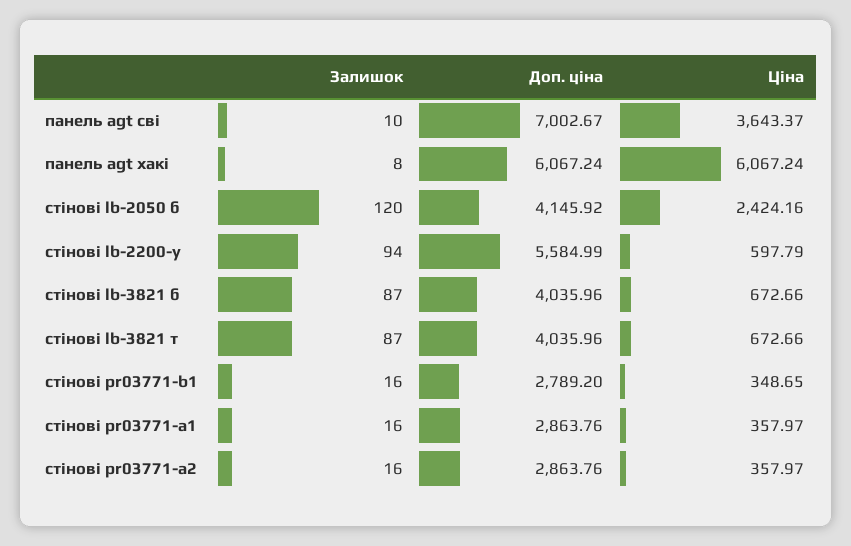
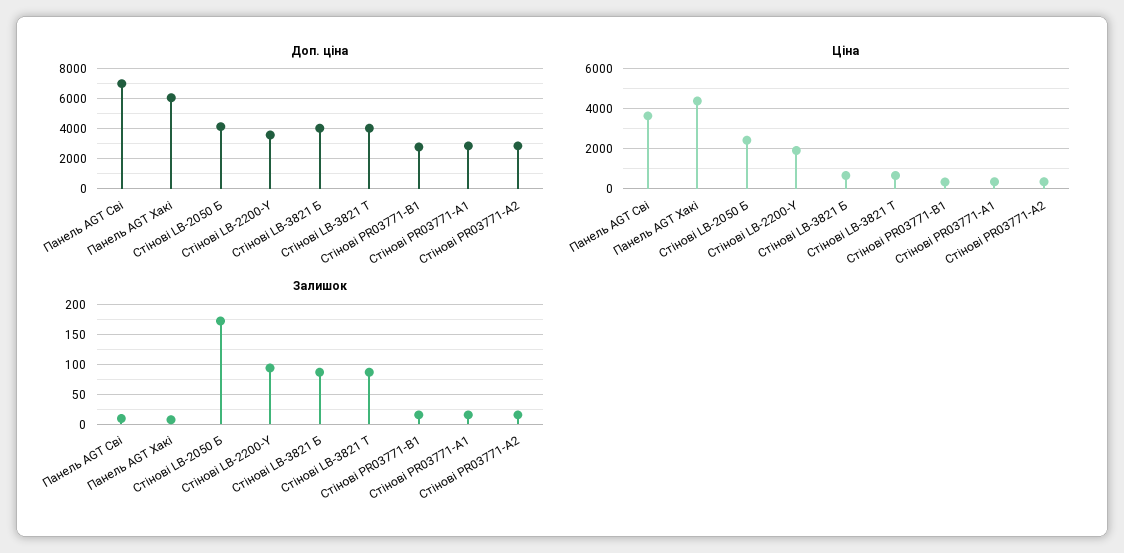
  {
    "Залишок": {
      "панель agt сві": 10,
      "панель agt хакі": 8,
-     "стінові lb-2050 б": 120,
+     "стінові lb-2050 б": 170,
      "стінові lb-2200-y": 94,
      "стінові lb-3821 б": 87,
      "стінові lb-3821 т": 87,
      "стінові pr03771-b1": 16,
      "стінові pr03771-а1": 16,
      "стінові pr03771-а2": 16
    },
    "Доп. ціна": {
      "панель agt сві": 7002.67,
      "панель agt хакі": 6067.24,
      "стінові lb-2050 б": 4145.92,
-     "стінові lb-2200-y": 5584.99,
+     "стінові lb-2200-y": 3500,
      "стінові lb-3821 б": 4035.96,
      "стінові lb-3821 т": 4035.96,
      "стінові pr03771-b1": 2789.2,
      "стінові pr03771-а1": 2863.76,
      "стінові pr03771-а2": 2863.76
    },
    "Ціна": {
      "панель agt сві": 3643.37,
-     "панель agt хакі": 6067.24,
+     "панель agt хакі": 4500,
      "стінові lb-2050 б": 2424.16,
-     "стінові lb-2200-y": 597.79,
+     "стінові lb-2200-y": 2000,
      "стінові lb-3821 б": 672.66,
      "стінові lb-3821 т": 672.66,
      "стінові pr03771-b1": 348.65,
      "стінові pr03771-а1": 357.97,
      "стінові pr03771-а2": 357.97
    }
  }

